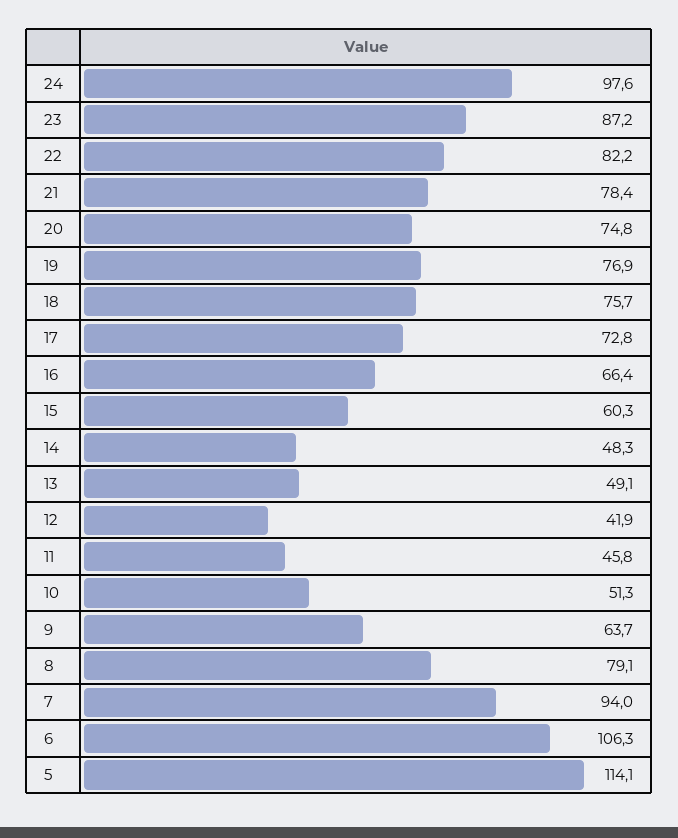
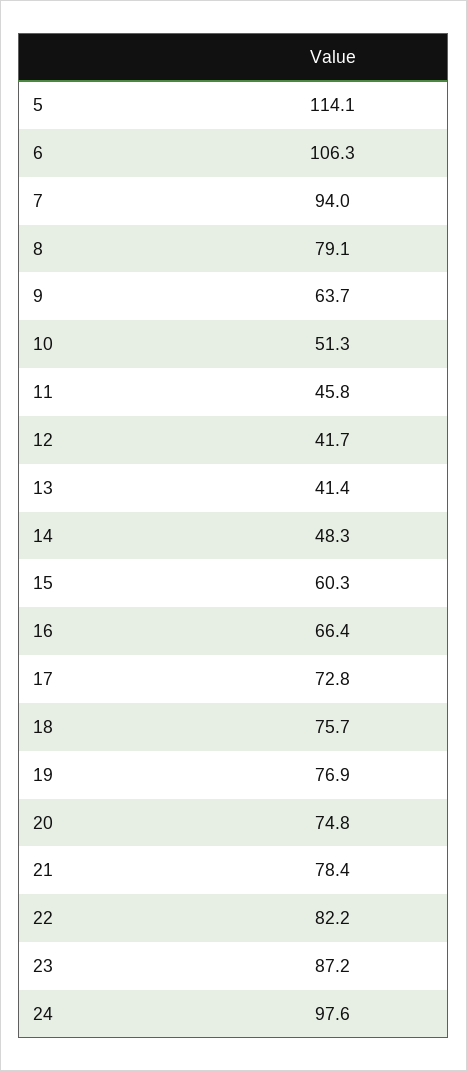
  {
    "24": 97.6,
    "23": 87.2,
    "22": 82.2,
    "21": 78.4,
    "20": 74.8,
    "19": 76.9,
    "18": 75.7,
    "17": 72.8,
    "16": 66.4,
    "15": 60.3,
    "14": 48.3,
-   "13": 49.1,
+   "13": 41.4,
-   "12": 41.9,
+   "12": 41.7,
    "11": 45.8,
    "10": 51.3,
    "9": 63.7,
    "8": 79.1,
    "7": 94,
    "6": 106.3,
    "5": 114.1
  }

